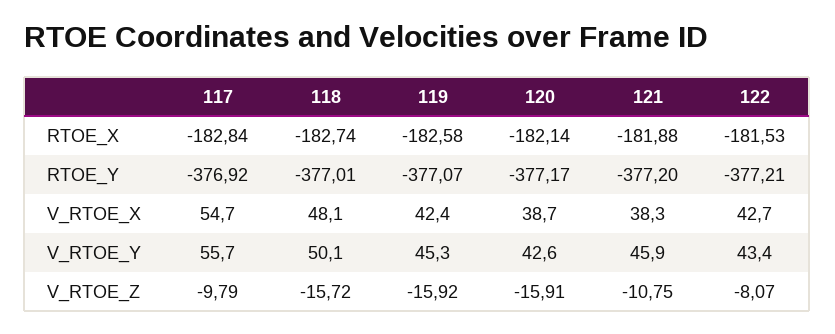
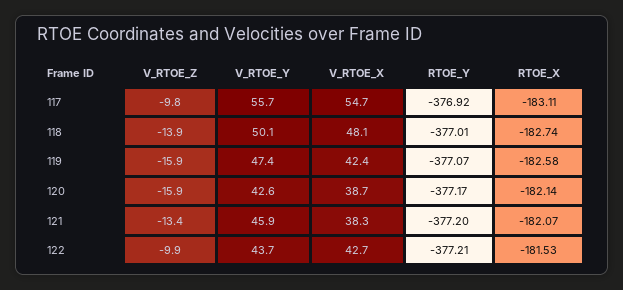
  {
    "117": {
-     "RTOE_X": -182.84,
+     "RTOE_X": -183.11,
      "RTOE_Y": -376.92,
      "V_RTOE_X": 54.7,
      "V_RTOE_Y": 55.7,
      "V_RTOE_Z": -9.79
    },
    "118": {
      "RTOE_X": -182.74,
      "RTOE_Y": -377.01,
      "V_RTOE_X": 48.1,
      "V_RTOE_Y": 50.1,
-     "V_RTOE_Z": -15.72
+     "V_RTOE_Z": -13.9
    },
    "119": {
      "RTOE_X": -182.58,
      "RTOE_Y": -377.07,
      "V_RTOE_X": 42.4,
-     "V_RTOE_Y": 45.3,
+     "V_RTOE_Y": 47.4,
      "V_RTOE_Z": -15.92
    },
    "120": {
      "RTOE_X": -182.14,
      "RTOE_Y": -377.17,
      "V_RTOE_X": 38.7,
      "V_RTOE_Y": 42.6,
      "V_RTOE_Z": -15.91
    },
    "121": {
-     "RTOE_X": -181.88,
+     "RTOE_X": -182.07,
      "RTOE_Y": -377.2,
      "V_RTOE_X": 38.3,
      "V_RTOE_Y": 45.9,
-     "V_RTOE_Z": -10.75
+     "V_RTOE_Z": -13.4
    },
    "122": {
      "RTOE_X": -181.53,
      "RTOE_Y": -377.21,
      "V_RTOE_X": 42.7,
-     "V_RTOE_Y": 43.4,
+     "V_RTOE_Y": 43.7,
-     "V_RTOE_Z": -8.07
+     "V_RTOE_Z": -9.9
    }
  }

